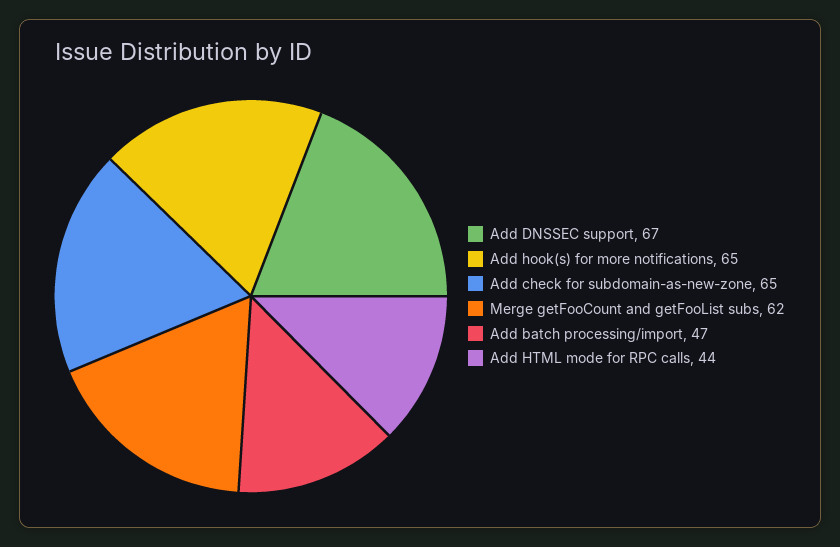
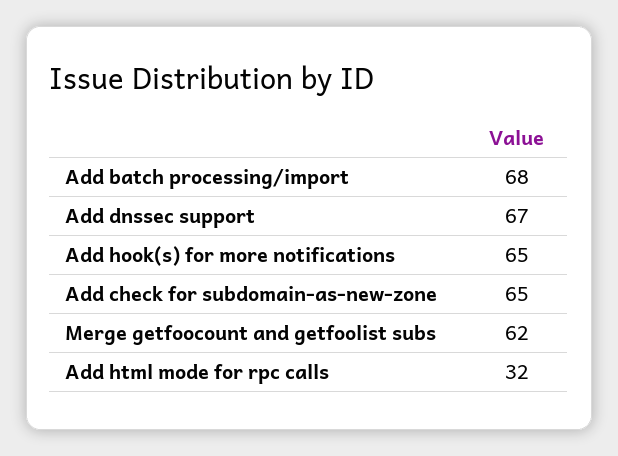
  {
    "Add DNSSEC support": 67,
    "Add hook(s) for more notifications": 65,
    "Add check for subdomain-as-new-zone": 65,
    "Merge getFooCount and getFooList subs": 62,
-   "Add batch processing/import": 47,
+   "Add batch processing/import": 68,
-   "Add HTML mode for RPC calls": 44
+   "Add HTML mode for RPC calls": 32
  }

